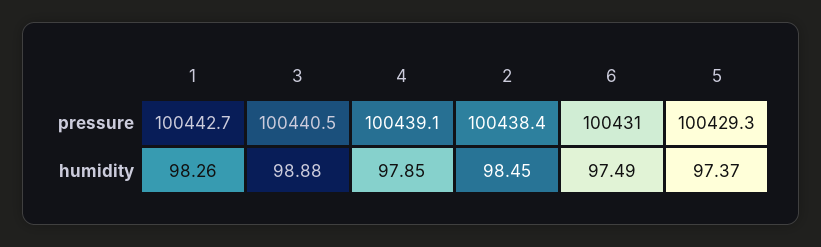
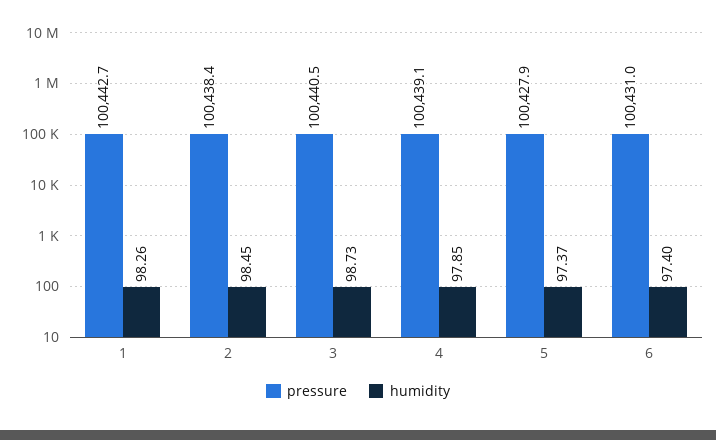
  {
    "pressure": {
      "1": 100442.7,
      "3": 100440.5,
      "4": 100439.1,
      "2": 100438.4,
      "6": 100431,
-     "5": 100429.3
+     "5": 100427.9
    },
    "humidity": {
      "1": 98.26,
-     "3": 98.88,
+     "3": 98.73,
      "4": 97.85,
      "2": 98.45,
-     "6": 97.49,
+     "6": 97.4,
      "5": 97.37
    }
  }

